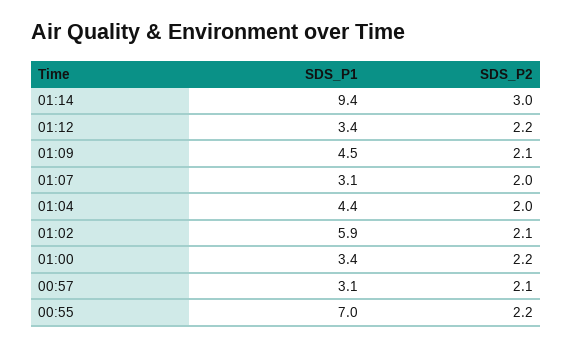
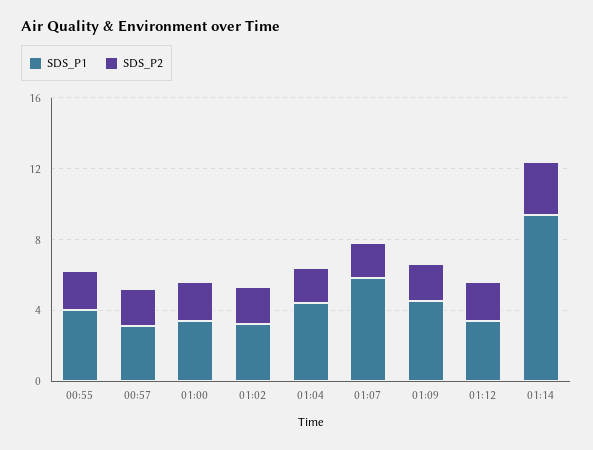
  {
    "SDS_P1": {
      "01:14": 9.4,
      "01:12": 3.4,
      "01:09": 4.5,
-     "01:07": 3.1,
+     "01:07": 6,
      "01:04": 4.4,
-     "01:02": 5.9,
+     "01:02": 3,
      "01:00": 3.4,
      "00:57": 3.1,
-     "00:55": 7
+     "00:55": 4
    },
    "SDS_P2": {
      "01:14": 3,
      "01:12": 2.2,
      "01:09": 2.1,
      "01:07": 2,
      "01:04": 2,
      "01:02": 2.1,
      "01:00": 2.2,
      "00:57": 2.1,
      "00:55": 2.2
    }
  }

